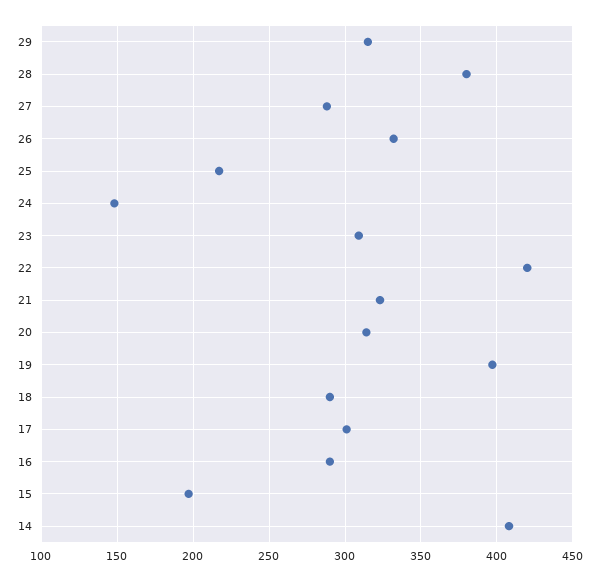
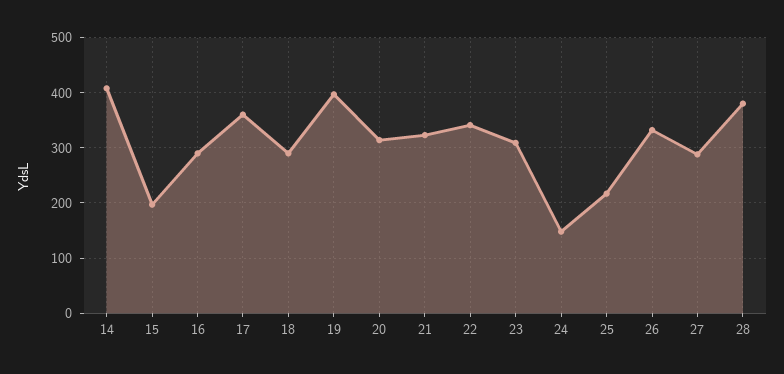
  {
-   "29": 315,
    "28": 380,
    "27": 290,
    "26": 330,
    "25": 215,
    "24": 150,
    "23": 310,
-   "22": 420,
+   "22": 340,
    "21": 325,
    "20": 315,
    "19": 395,
    "18": 290,
-   "17": 300,
+   "17": 360,
    "16": 290,
    "15": 195,
    "14": 410
  }

